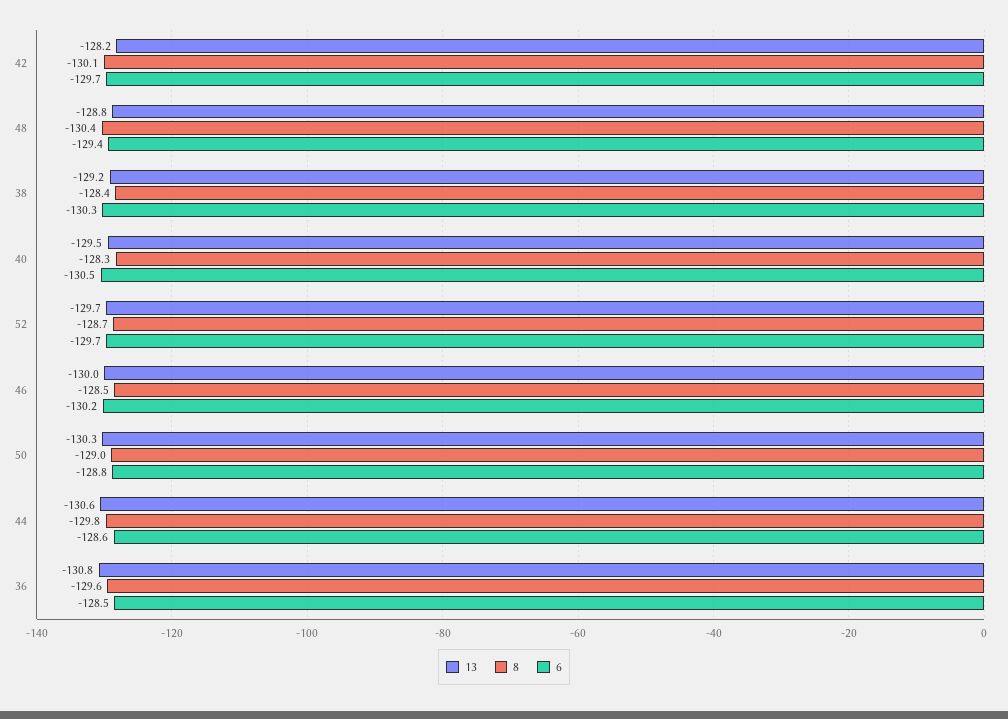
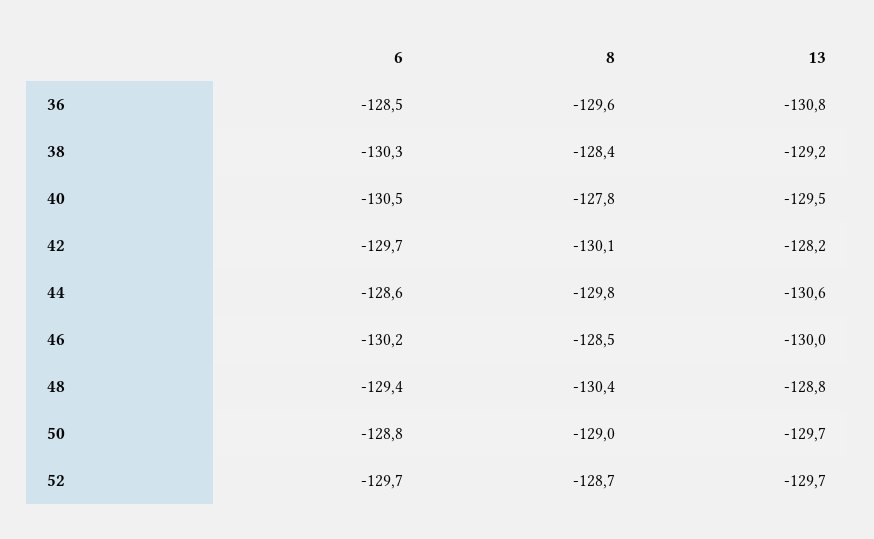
  {
    "13": {
      "42": -128.2,
      "48": -128.8,
      "38": -129.2,
      "40": -129.5,
      "52": -129.7,
      "46": -130,
-     "50": -130.3,
+     "50": -129.7,
      "44": -130.6,
      "36": -130.8
    },
    "8": {
      "42": -130.1,
      "48": -130.4,
      "38": -128.4,
-     "40": -128.3,
+     "40": -127.8,
      "52": -128.7,
      "46": -128.5,
      "50": -129,
      "44": -129.8,
      "36": -129.6
    },
    "6": {
      "42": -129.7,
      "48": -129.4,
      "38": -130.3,
      "40": -130.5,
      "52": -129.7,
      "46": -130.2,
      "50": -128.8,
      "44": -128.6,
      "36": -128.5
    }
  }

